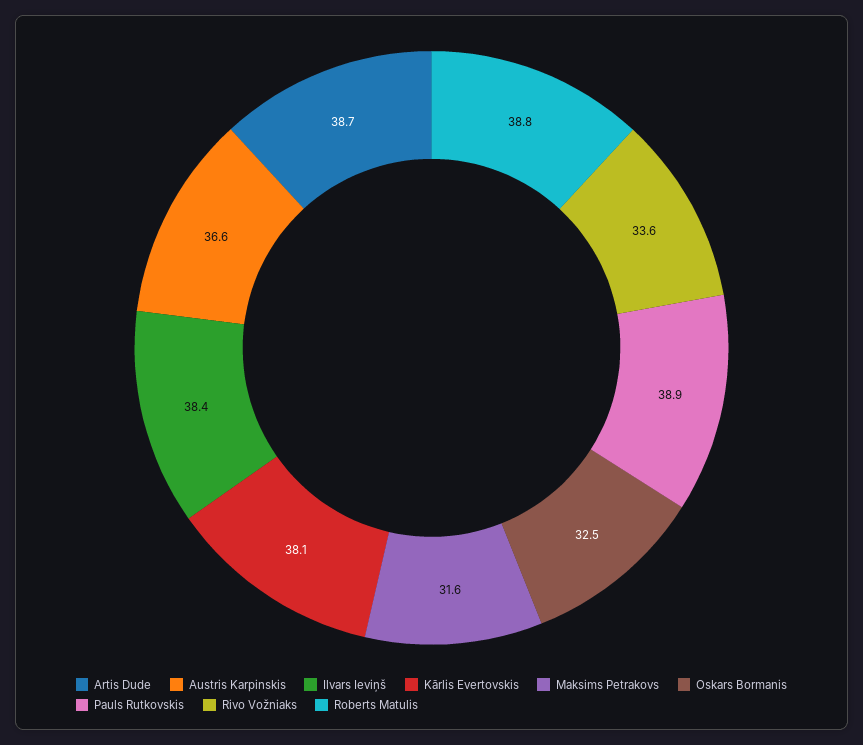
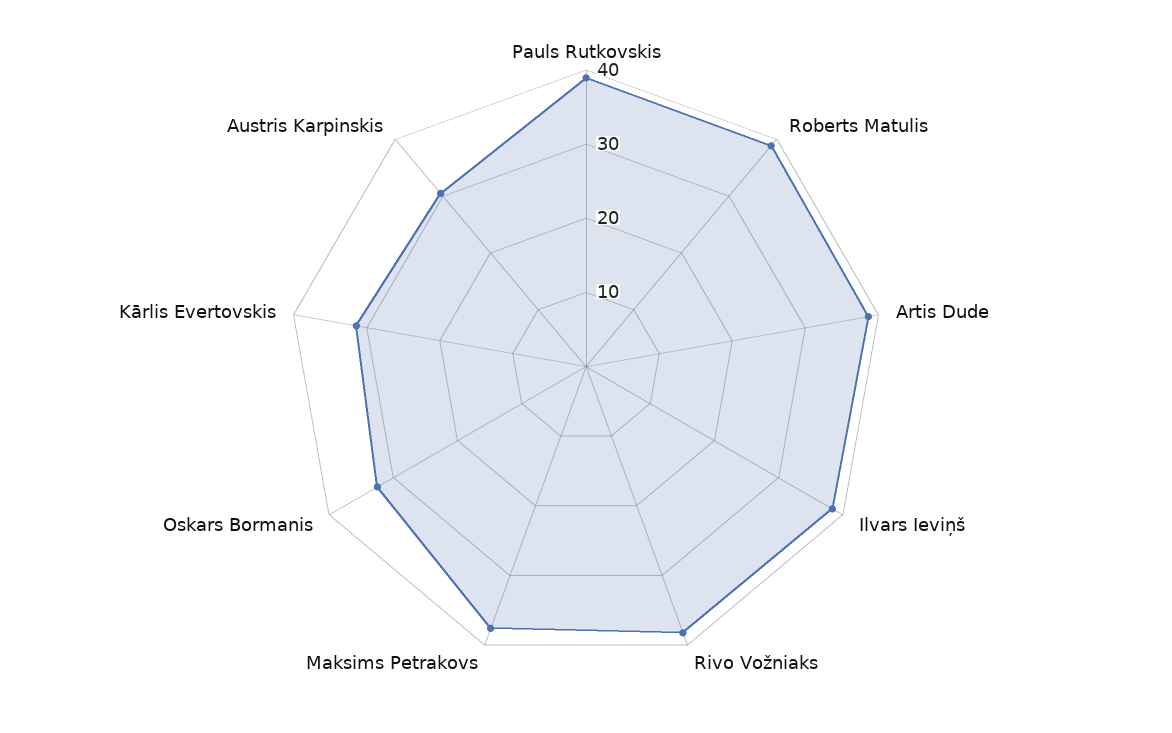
  {
    "Artis Dude": 38.7,
-   "Austris Karpinskis": 36.6,
+   "Austris Karpinskis": 30,
    "Ilvars Ieviņš": 38.4,
-   "Kārlis Evertovskis": 38.1,
+   "Kārlis Evertovskis": 32,
-   "Maksims Petrakovs": 31.6,
+   "Maksims Petrakovs": 38,
    "Oskars Bormanis": 32.5,
    "Pauls Rutkovskis": 38.9,
-   "Rivo Vožniaks": 33.6,
+   "Rivo Vožniaks": 38,
    "Roberts Matulis": 38.8
  }

